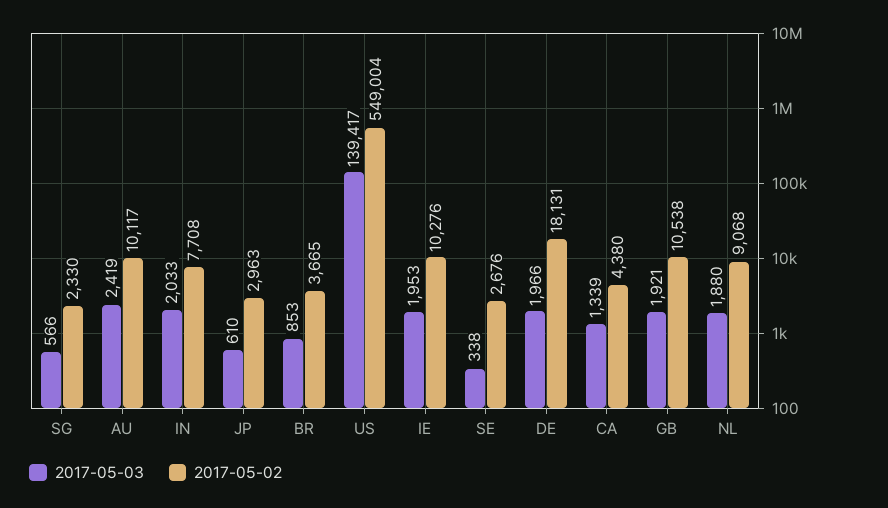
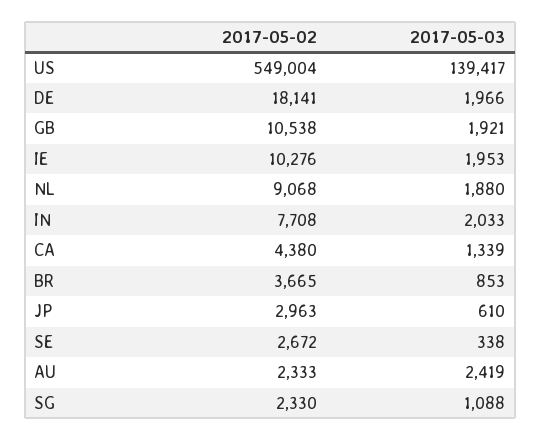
  {
    "2017-05-03": {
-     "SG": 566,
+     "SG": 1088,
      "AU": 2419,
      "IN": 2033,
      "JP": 610,
      "BR": 853,
      "US": 139417,
      "IE": 1953,
      "SE": 338,
      "DE": 1966,
      "CA": 1339,
      "GB": 1921,
      "NL": 1880
    },
    "2017-05-02": {
      "SG": 2330,
-     "AU": 10117,
+     "AU": 2333,
      "IN": 7708,
      "JP": 2963,
      "BR": 3665,
      "US": 549004,
      "IE": 10276,
-     "SE": 2676,
+     "SE": 2672,
-     "DE": 18131,
+     "DE": 18141,
      "CA": 4380,
      "GB": 10538,
      "NL": 9068
    }
  }

